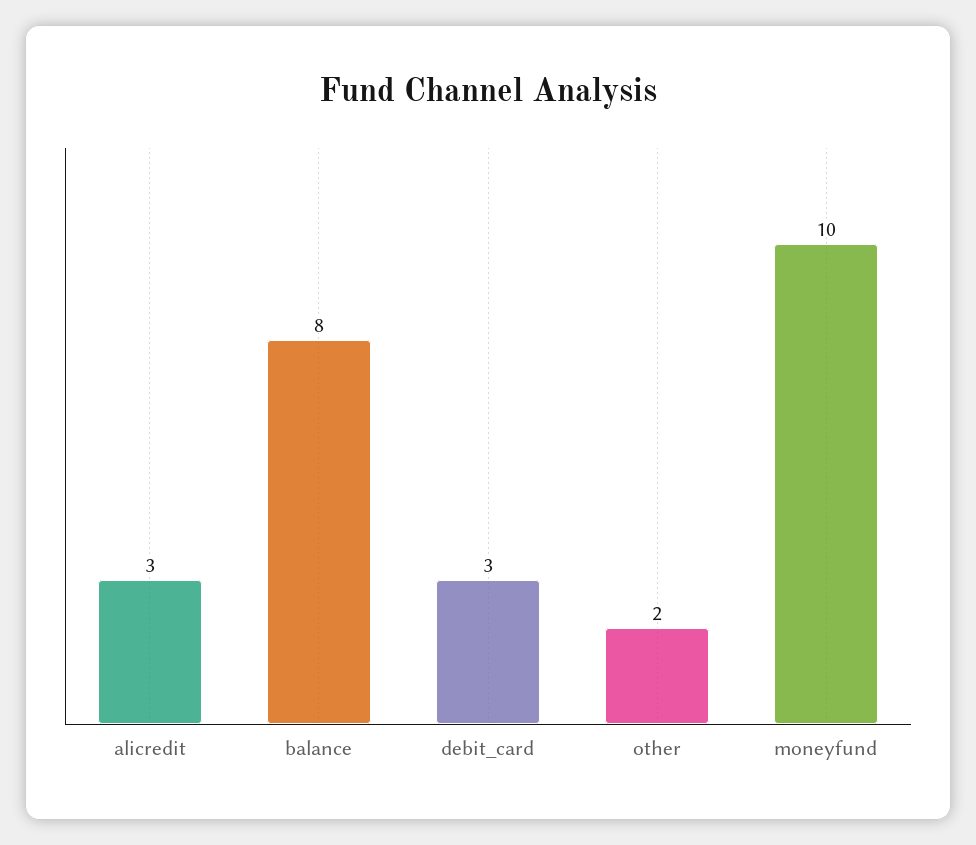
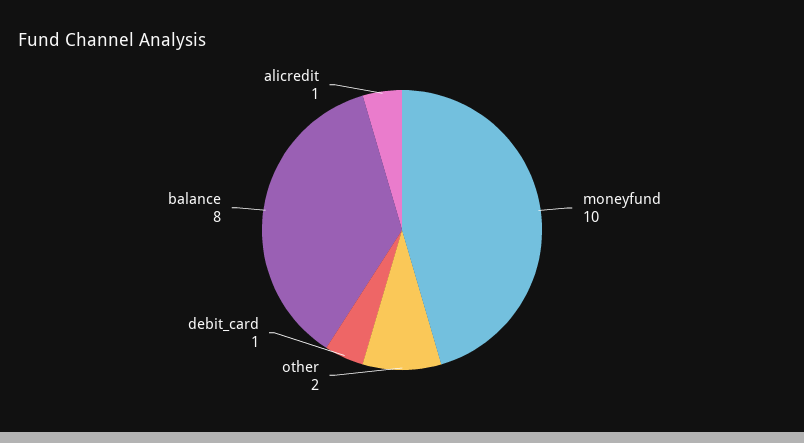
  {
-   "alicredit": 3,
+   "alicredit": 1,
    "balance": 8,
-   "debit_card": 3,
+   "debit_card": 1,
    "other": 2,
    "moneyfund": 10
  }

